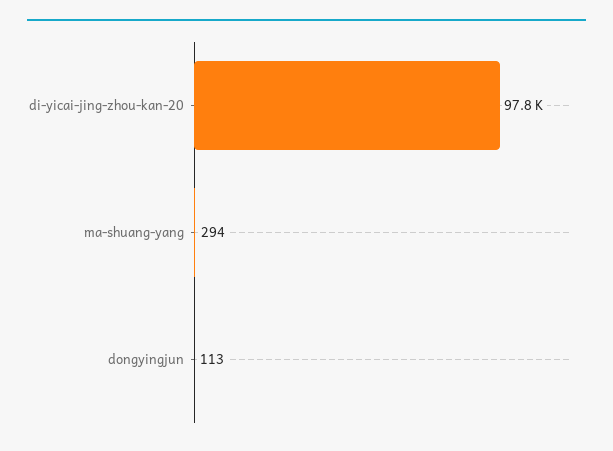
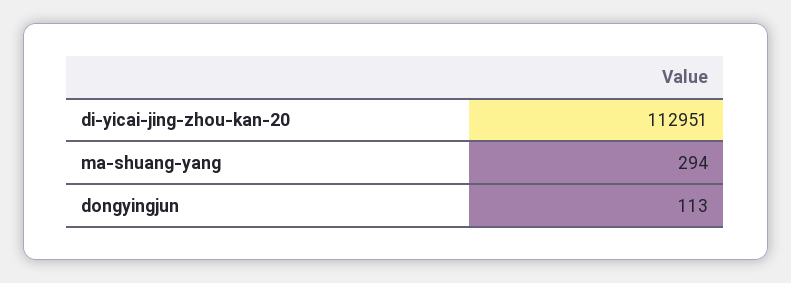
  {
-   "di-yicai-jing-zhou-kan-20": 97800,
+   "di-yicai-jing-zhou-kan-20": 112951,
    "ma-shuang-yang": 294,
    "dongyingjun": 113
  }

